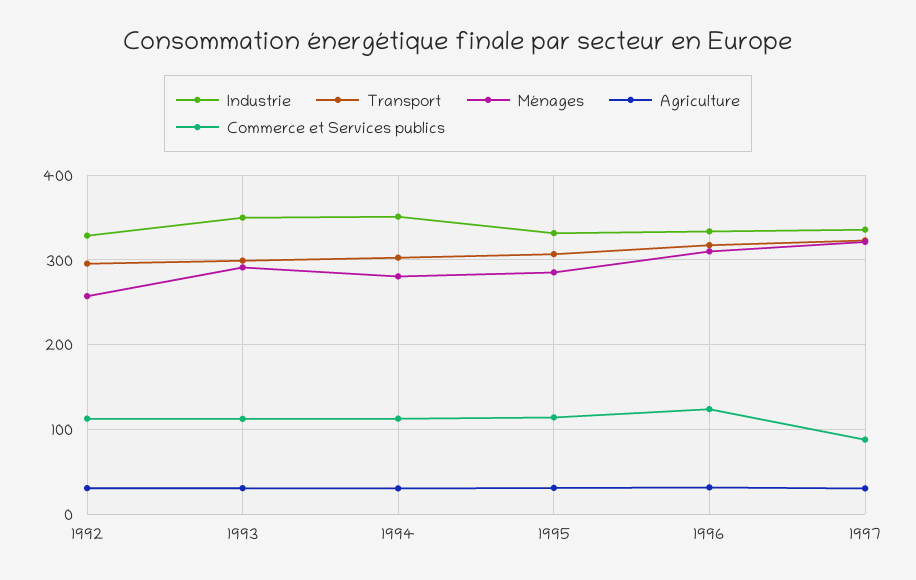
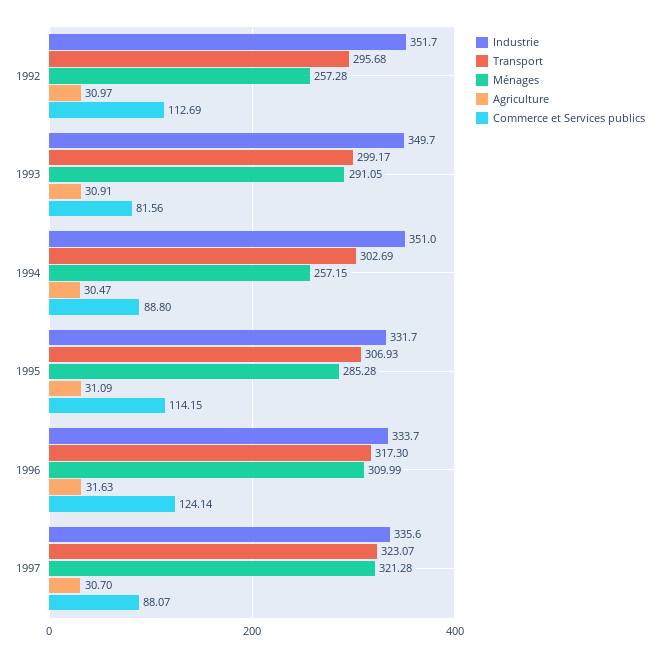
  {
    "Industrie": {
-     "1992": 330,
+     "1992": 351.7,
      "1993": 349.7,
      "1994": 351,
      "1995": 331.7,
      "1996": 333.7,
      "1997": 335.6
    },
    "Transport": {
      "1992": 295.68,
      "1993": 299.17,
      "1994": 302.69,
      "1995": 306.93,
      "1996": 317.3,
      "1997": 323.07
    },
    "Ménages": {
      "1992": 257.28,
      "1993": 291.05,
-     "1994": 280,
+     "1994": 257.15,
      "1995": 285.28,
      "1996": 309.99,
      "1997": 321.28
    },
    "Agriculture": {
      "1992": 30.97,
      "1993": 30.91,
      "1994": 30.47,
      "1995": 31.09,
      "1996": 31.63,
      "1997": 30.7
    },
    "Commerce et Services publics": {
      "1992": 112.69,
-     "1993": 110,
+     "1993": 81.56,
-     "1994": 110,
+     "1994": 88.8,
      "1995": 114.15,
      "1996": 124.14,
      "1997": 88.07
    }
  }

